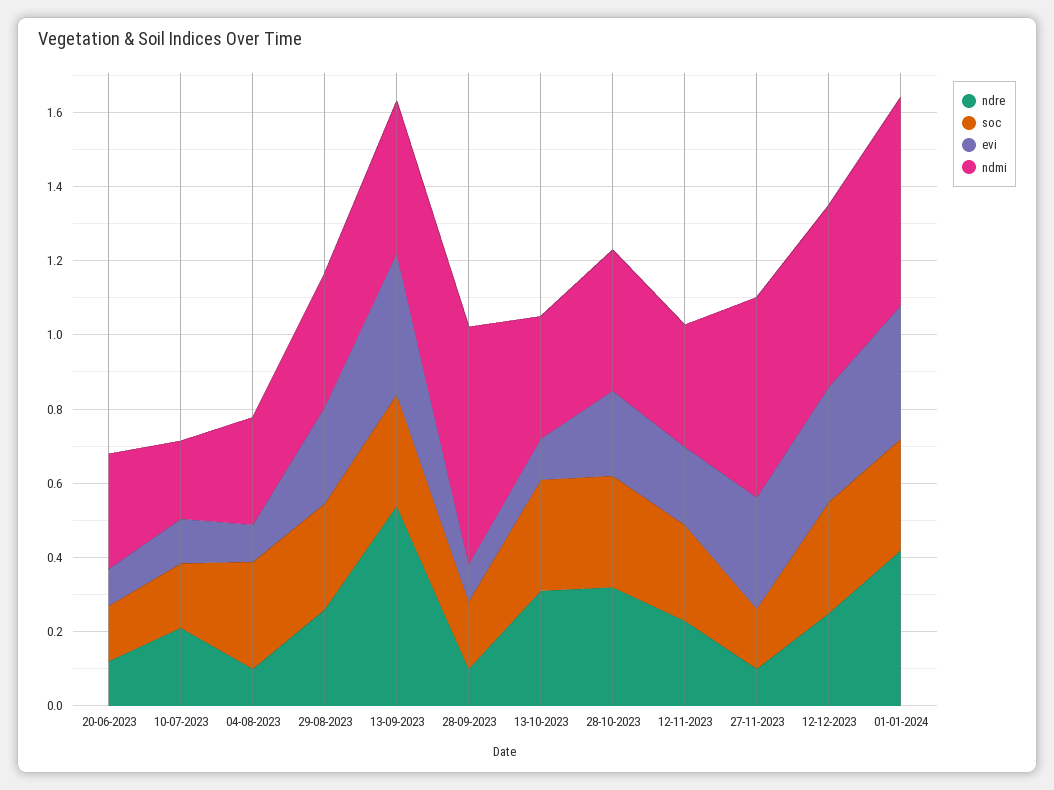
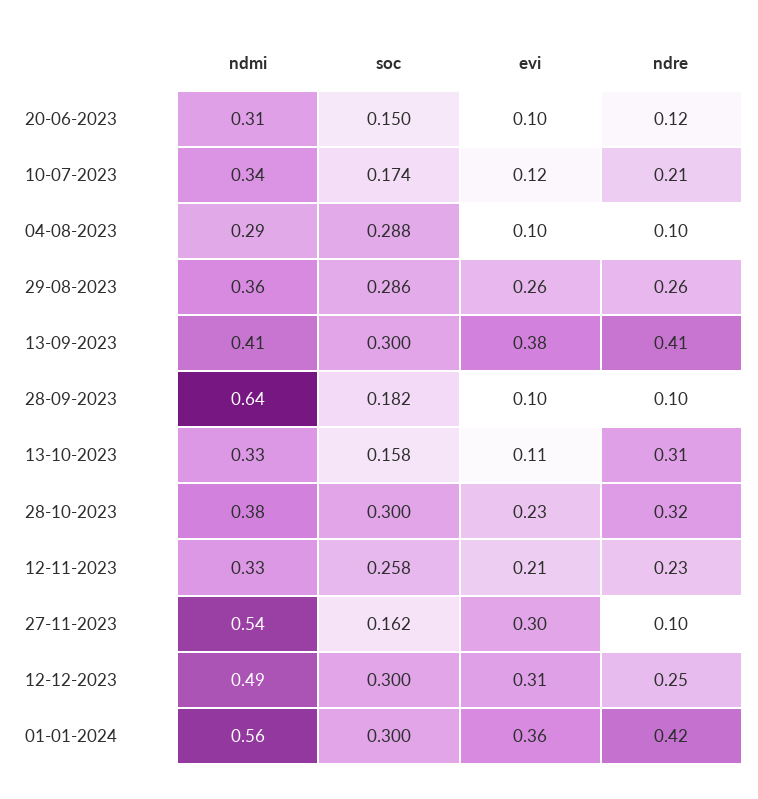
  {
    "ndre": {
      "20-06-2023": 0.12,
      "10-07-2023": 0.21,
      "04-08-2023": 0.1,
      "29-08-2023": 0.26,
-     "13-09-2023": 0.55,
+     "13-09-2023": 0.41,
      "28-09-2023": 0.1,
      "13-10-2023": 0.31,
      "28-10-2023": 0.32,
      "12-11-2023": 0.23,
      "27-11-2023": 0.1,
      "12-12-2023": 0.25,
      "01-01-2024": 0.42
    },
    "soc": {
      "20-06-2023": 0.15,
      "10-07-2023": 0.174,
      "04-08-2023": 0.288,
      "29-08-2023": 0.286,
      "13-09-2023": 0.3,
      "28-09-2023": 0.182,
-     "13-10-2023": 0.3,
+     "13-10-2023": 0.158,
      "28-10-2023": 0.3,
      "12-11-2023": 0.258,
      "27-11-2023": 0.162,
      "12-12-2023": 0.3,
      "01-01-2024": 0.3
    },
    "evi": {
      "20-06-2023": 0.1,
      "10-07-2023": 0.12,
      "04-08-2023": 0.1,
      "29-08-2023": 0.26,
      "13-09-2023": 0.38,
      "28-09-2023": 0.1,
      "13-10-2023": 0.11,
      "28-10-2023": 0.23,
      "12-11-2023": 0.21,
      "27-11-2023": 0.3,
      "12-12-2023": 0.31,
      "01-01-2024": 0.36
    },
    "ndmi": {
      "20-06-2023": 0.31,
-     "10-07-2023": 0.2,
+     "10-07-2023": 0.34,
      "04-08-2023": 0.29,
      "29-08-2023": 0.36,
      "13-09-2023": 0.41,
      "28-09-2023": 0.64,
      "13-10-2023": 0.33,
      "28-10-2023": 0.38,
      "12-11-2023": 0.33,
      "27-11-2023": 0.54,
      "12-12-2023": 0.49,
      "01-01-2024": 0.56
    }
  }

